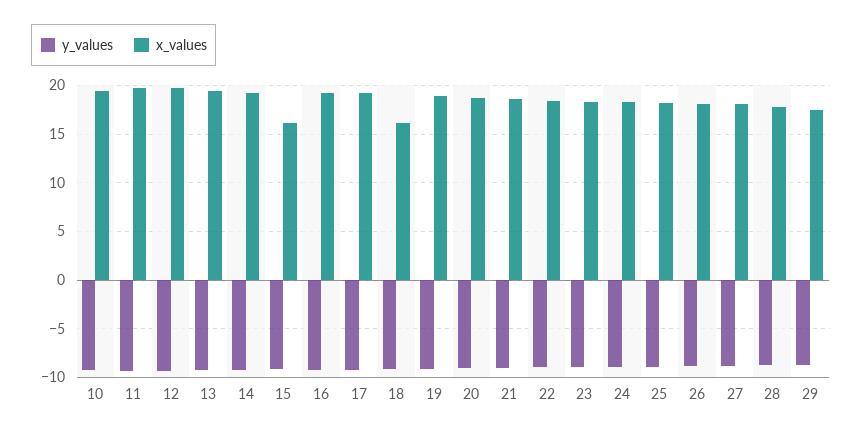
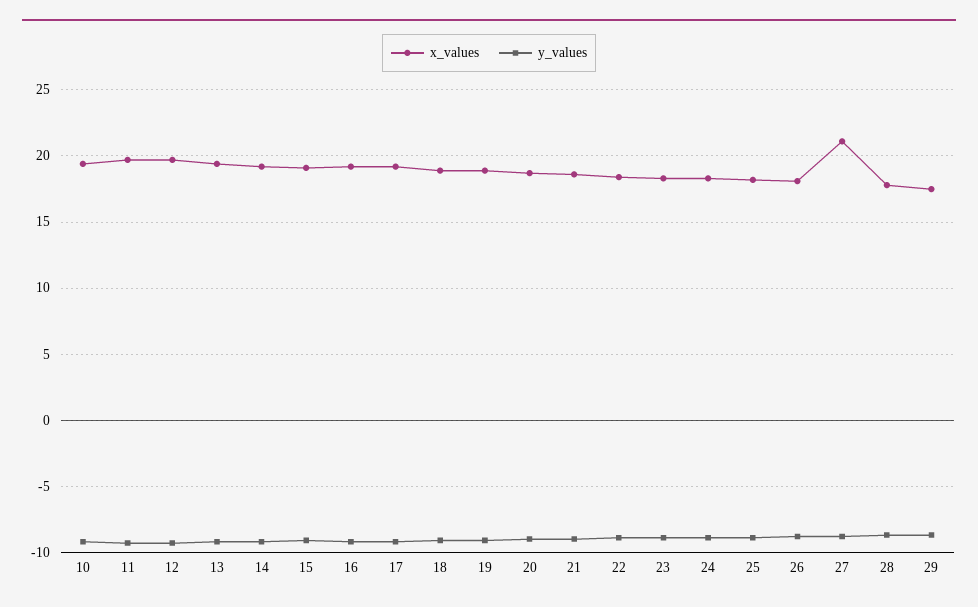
  {
    "y_values": {
      "10": -9,
      "11": -9.5,
      "12": -9.5,
      "13": -9,
      "14": -9,
      "15": -9,
      "16": -9,
      "17": -9,
      "18": -9,
      "19": -9,
      "20": -9,
      "21": -9,
      "22": -9,
      "23": -9,
      "24": -9,
      "25": -9,
      "26": -9,
      "27": -9,
      "28": -8.5,
      "29": -8.5
    },
    "x_values": {
      "10": 19.5,
      "11": 19.5,
      "12": 19.5,
      "13": 19.5,
      "14": 19,
-     "15": 16,
+     "15": 19,
      "16": 19,
      "17": 19,
-     "18": 16,
+     "18": 19,
      "19": 19,
      "20": 18.5,
      "21": 18.5,
      "22": 18.5,
      "23": 18.5,
      "24": 18.5,
      "25": 18,
      "26": 18,
-     "27": 18,
+     "27": 21,
      "28": 18,
      "29": 17.5
    }
  }

